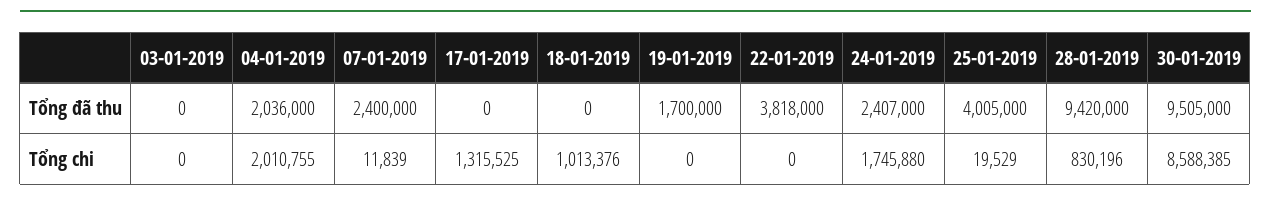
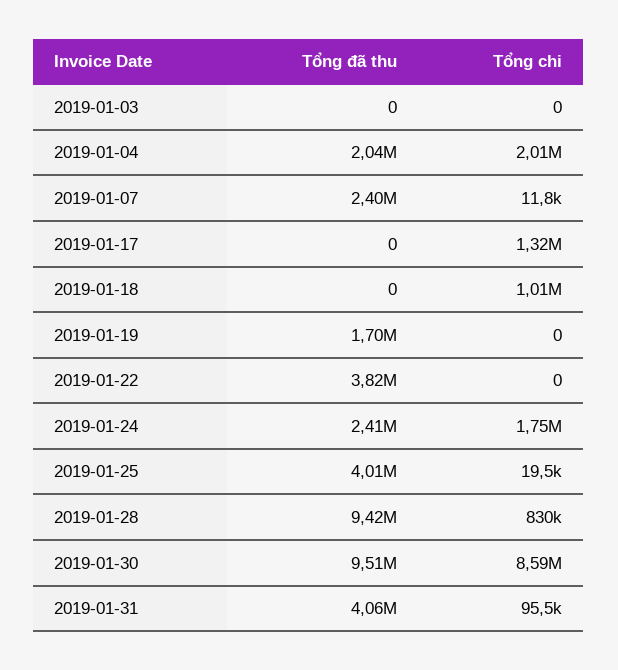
  {
    "03-01-2019": {
      "Tổng đã thu": 0,
      "Tổng chi": 0
    },
    "04-01-2019": {
      "Tổng đã thu": 2036000,
      "Tổng chi": 2010755
    },
    "07-01-2019": {
      "Tổng đã thu": 2400000,
      "Tổng chi": 11839
    },
    "17-01-2019": {
      "Tổng đã thu": 0,
      "Tổng chi": 1315525
    },
    "18-01-2019": {
      "Tổng đã thu": 0,
      "Tổng chi": 1013376
    },
    "19-01-2019": {
      "Tổng đã thu": 1700000,
      "Tổng chi": 0
    },
    "22-01-2019": {
      "Tổng đã thu": 3818000,
      "Tổng chi": 0
    },
    "24-01-2019": {
      "Tổng đã thu": 2407000,
      "Tổng chi": 1745880
    },
    "25-01-2019": {
      "Tổng đã thu": 4005000,
      "Tổng chi": 19529
    },
    "28-01-2019": {
      "Tổng đã thu": 9420000,
      "Tổng chi": 830196
    },
    "30-01-2019": {
      "Tổng đã thu": 9505000,
      "Tổng chi": 8588385
-   }
+   },
+   "2019-01-31": {
+     "Tổng đã thu": 4060000,
+     "Tổng chi": 95500
+   }
  }

